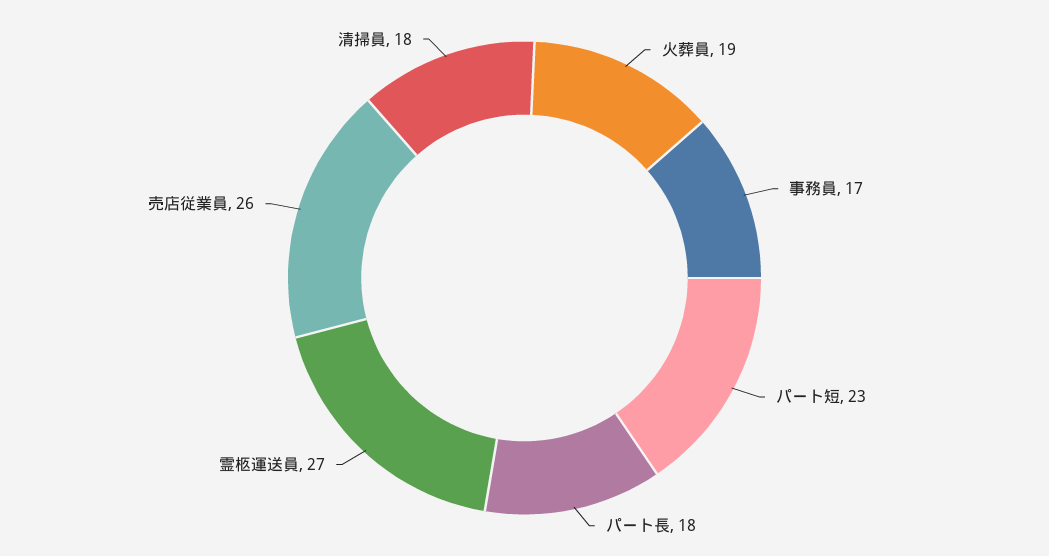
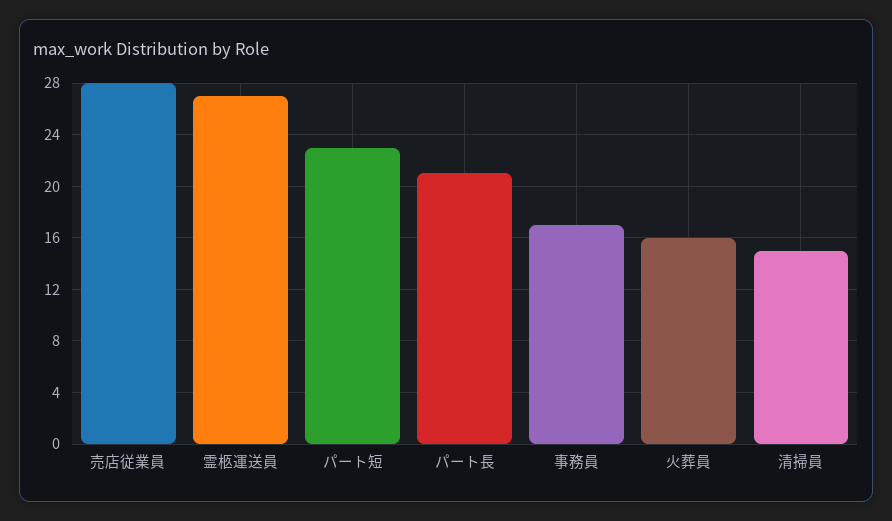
  {
-   "火葬員": 19,
+   "火葬員": 16,
    "事務員": 17,
    "パート短": 23,
-   "パート長": 18,
+   "パート長": 21,
    "霊柩運送員": 27,
-   "売店従業員": 26,
+   "売店従業員": 28,
-   "清掃員": 18
+   "清掃員": 15
  }

